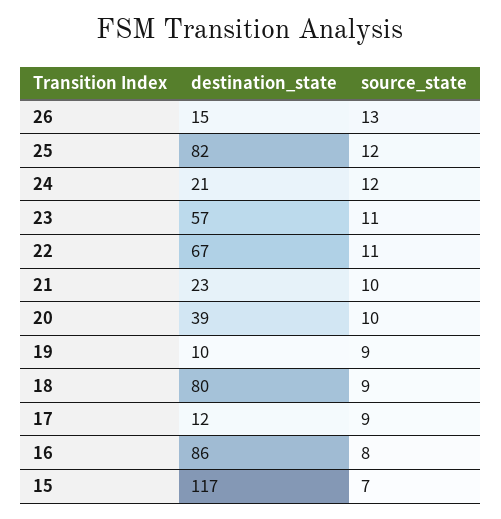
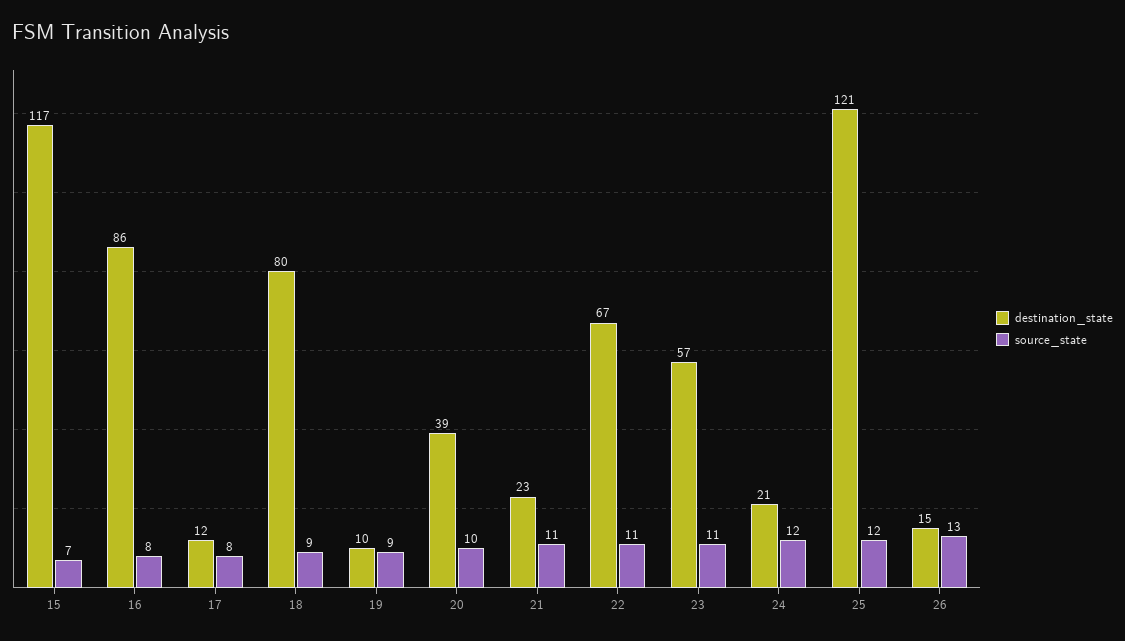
  {
    "destination_state": {
      "26": 15,
-     "25": 82,
+     "25": 121,
      "24": 21,
      "23": 57,
      "22": 67,
      "21": 23,
      "20": 39,
      "19": 10,
      "18": 80,
      "17": 12,
      "16": 86,
      "15": 117
    },
    "source_state": {
      "26": 13,
      "25": 12,
      "24": 12,
      "23": 11,
      "22": 11,
-     "21": 10,
+     "21": 11,
      "20": 10,
      "19": 9,
      "18": 9,
-     "17": 9,
+     "17": 8,
      "16": 8,
      "15": 7
    }
  }

